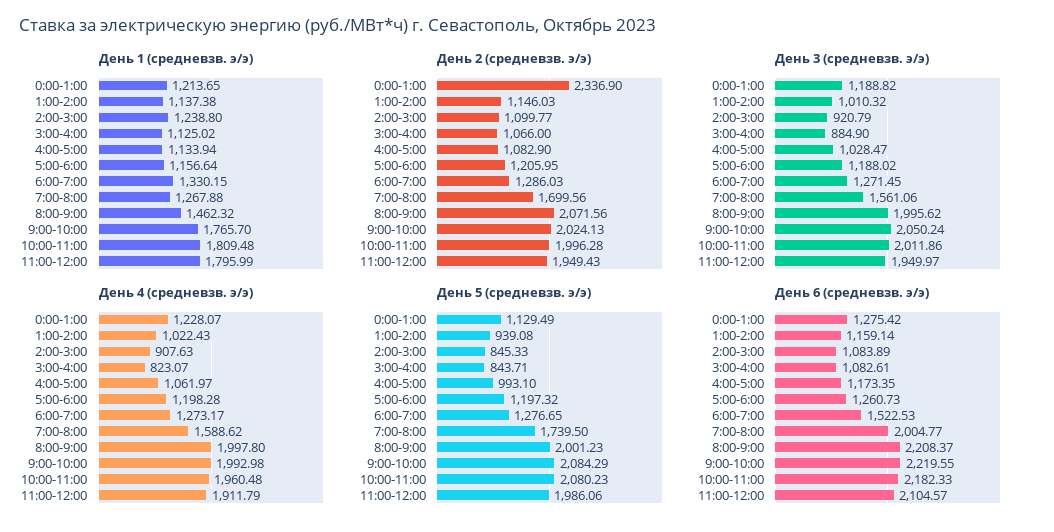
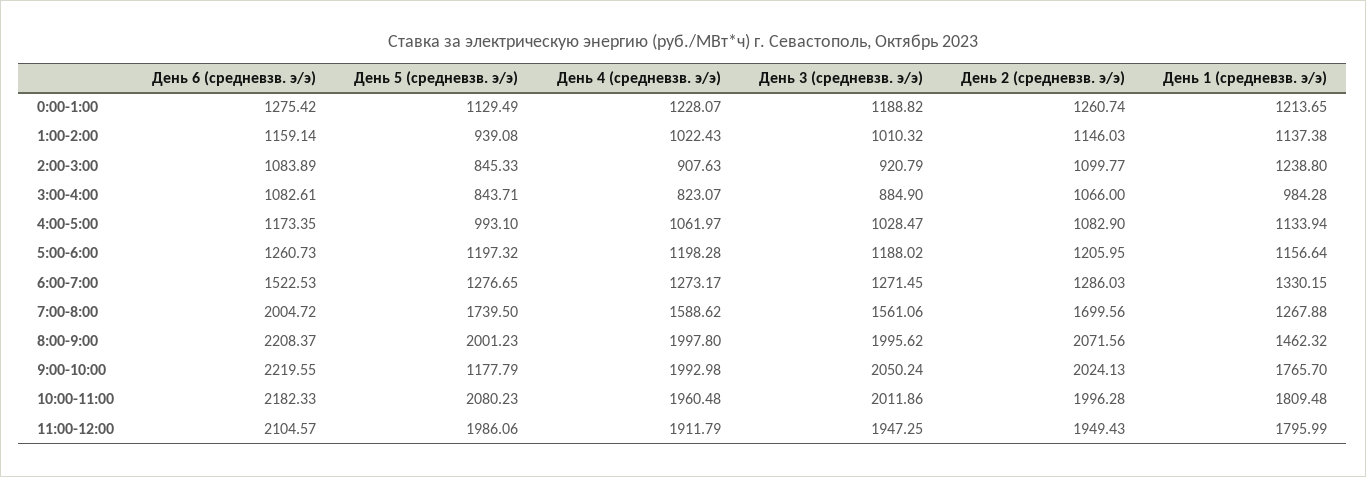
  {
    "День 1 (средневзв. э/э)": {
      "0:00-1:00": 1213.65,
      "1:00-2:00": 1137.38,
      "2:00-3:00": 1238.8,
-     "3:00-4:00": 1125.02,
+     "3:00-4:00": 984.28,
      "4:00-5:00": 1133.94,
      "5:00-6:00": 1156.64,
      "6:00-7:00": 1330.15,
      "7:00-8:00": 1267.88,
      "8:00-9:00": 1462.32,
      "9:00-10:00": 1765.7,
      "10:00-11:00": 1809.48,
      "11:00-12:00": 1795.99
    },
    "День 2 (средневзв. э/э)": {
-     "0:00-1:00": 2336.9,
+     "0:00-1:00": 1260.74,
      "1:00-2:00": 1146.03,
      "2:00-3:00": 1099.77,
      "3:00-4:00": 1066,
      "4:00-5:00": 1082.9,
      "5:00-6:00": 1205.95,
      "6:00-7:00": 1286.03,
      "7:00-8:00": 1699.56,
      "8:00-9:00": 2071.56,
      "9:00-10:00": 2024.13,
      "10:00-11:00": 1996.28,
      "11:00-12:00": 1949.43
    },
    "День 3 (средневзв. э/э)": {
      "0:00-1:00": 1188.82,
      "1:00-2:00": 1010.32,
      "2:00-3:00": 920.79,
      "3:00-4:00": 884.9,
      "4:00-5:00": 1028.47,
      "5:00-6:00": 1188.02,
      "6:00-7:00": 1271.45,
      "7:00-8:00": 1561.06,
      "8:00-9:00": 1995.62,
      "9:00-10:00": 2050.24,
      "10:00-11:00": 2011.86,
-     "11:00-12:00": 1949.97
+     "11:00-12:00": 1947.25
    },
    "День 4 (средневзв. э/э)": {
      "0:00-1:00": 1228.07,
      "1:00-2:00": 1022.43,
      "2:00-3:00": 907.63,
      "3:00-4:00": 823.07,
      "4:00-5:00": 1061.97,
      "5:00-6:00": 1198.28,
      "6:00-7:00": 1273.17,
      "7:00-8:00": 1588.62,
      "8:00-9:00": 1997.8,
      "9:00-10:00": 1992.98,
      "10:00-11:00": 1960.48,
      "11:00-12:00": 1911.79
    },
    "День 5 (средневзв. э/э)": {
      "0:00-1:00": 1129.49,
      "1:00-2:00": 939.08,
      "2:00-3:00": 845.33,
      "3:00-4:00": 843.71,
      "4:00-5:00": 993.1,
      "5:00-6:00": 1197.32,
      "6:00-7:00": 1276.65,
      "7:00-8:00": 1739.5,
      "8:00-9:00": 2001.23,
-     "9:00-10:00": 2084.29,
+     "9:00-10:00": 1177.79,
      "10:00-11:00": 2080.23,
      "11:00-12:00": 1986.06
    },
    "День 6 (средневзв. э/э)": {
      "0:00-1:00": 1275.42,
      "1:00-2:00": 1159.14,
      "2:00-3:00": 1083.89,
      "3:00-4:00": 1082.61,
      "4:00-5:00": 1173.35,
      "5:00-6:00": 1260.73,
      "6:00-7:00": 1522.53,
-     "7:00-8:00": 2004.77,
+     "7:00-8:00": 2004.72,
      "8:00-9:00": 2208.37,
      "9:00-10:00": 2219.55,
      "10:00-11:00": 2182.33,
      "11:00-12:00": 2104.57
    }
  }

